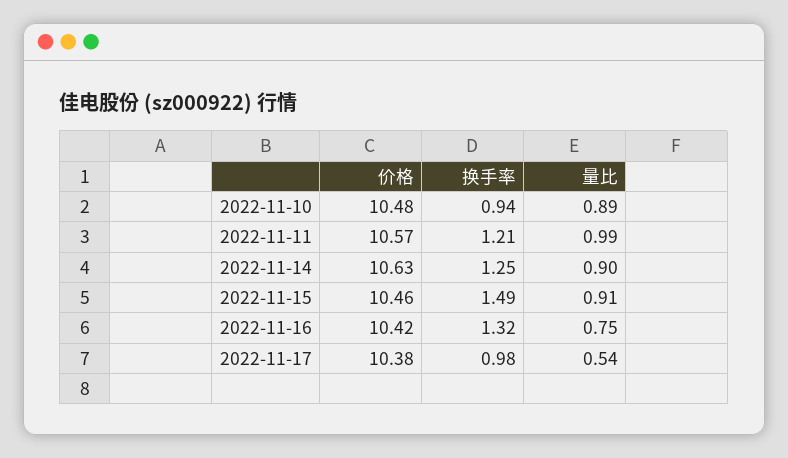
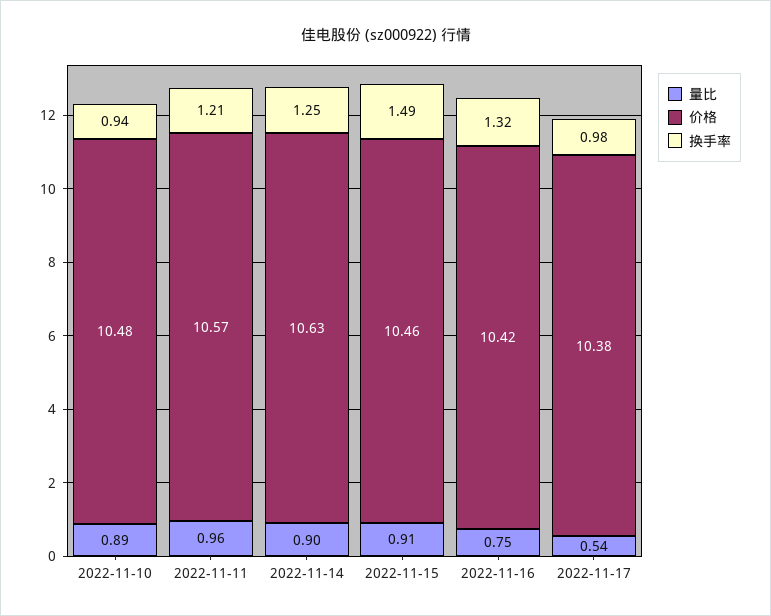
  {
    "价格": {
      "2022-11-10": 10.48,
      "2022-11-11": 10.57,
      "2022-11-14": 10.63,
      "2022-11-15": 10.46,
      "2022-11-16": 10.42,
      "2022-11-17": 10.38
    },
    "换手率": {
      "2022-11-10": 0.94,
      "2022-11-11": 1.21,
      "2022-11-14": 1.25,
      "2022-11-15": 1.49,
      "2022-11-16": 1.32,
      "2022-11-17": 0.98
    },
    "量比": {
      "2022-11-10": 0.89,
-     "2022-11-11": 0.99,
+     "2022-11-11": 0.96,
      "2022-11-14": 0.9,
      "2022-11-15": 0.91,
      "2022-11-16": 0.75,
      "2022-11-17": 0.54
    }
  }

